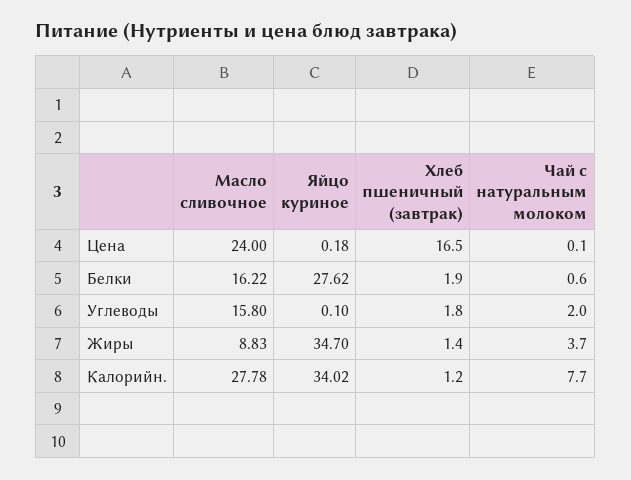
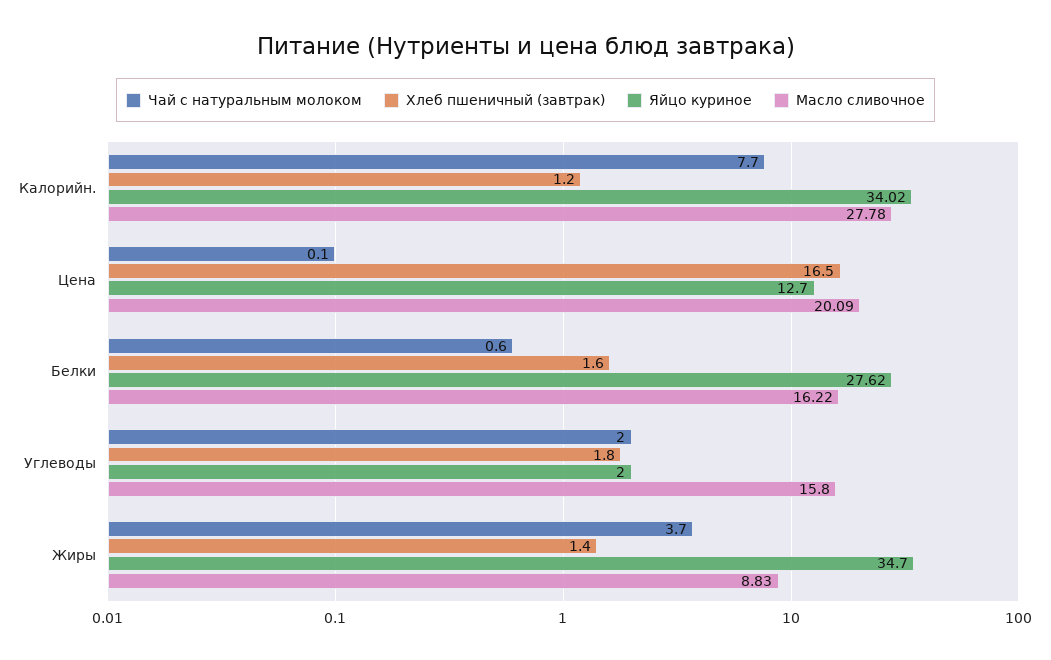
  {
    "Масло сливочное": {
-     "Цена": 24,
+     "Цена": 20.09,
      "Белки": 16.22,
      "Углеводы": 15.8,
      "Жиры": 8.83,
      "Калорийн.": 27.78
    },
    "Яйцо куриное": {
-     "Цена": 0.18,
+     "Цена": 12.7,
      "Белки": 27.62,
-     "Углеводы": 0.1,
+     "Углеводы": 2,
      "Жиры": 34.7,
      "Калорийн.": 34.02
    },
    "Хлеб пшеничный (завтрак)": {
      "Цена": 16.5,
-     "Белки": 1.9,
+     "Белки": 1.6,
      "Углеводы": 1.8,
      "Жиры": 1.4,
      "Калорийн.": 1.2
    },
    "Чай с натуральным молоком": {
      "Цена": 0.1,
      "Белки": 0.6,
      "Углеводы": 2,
      "Жиры": 3.7,
      "Калорийн.": 7.7
    }
  }

